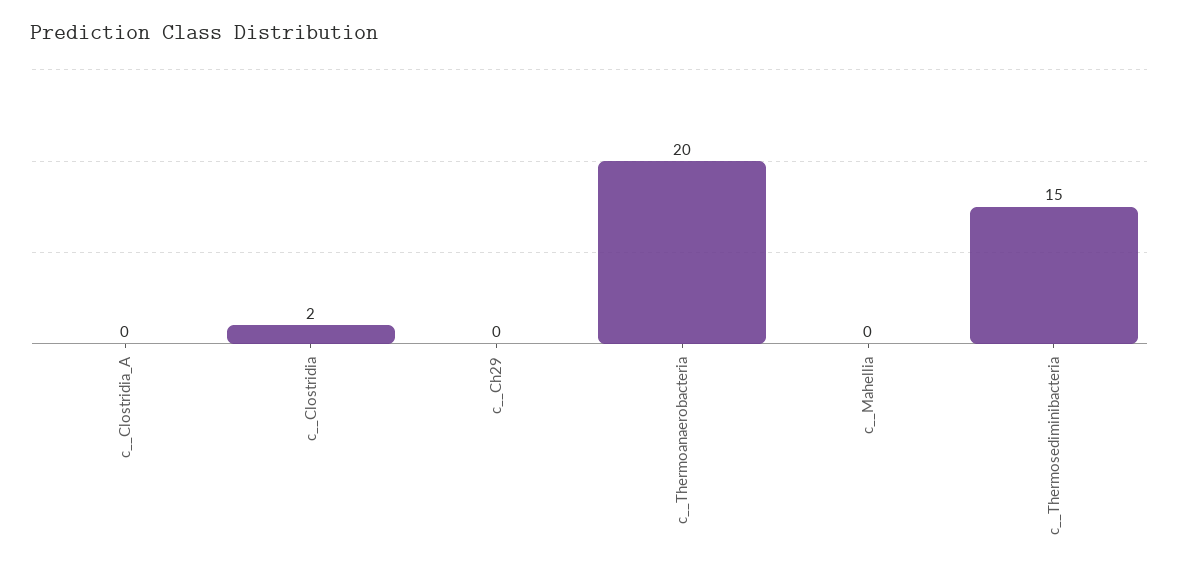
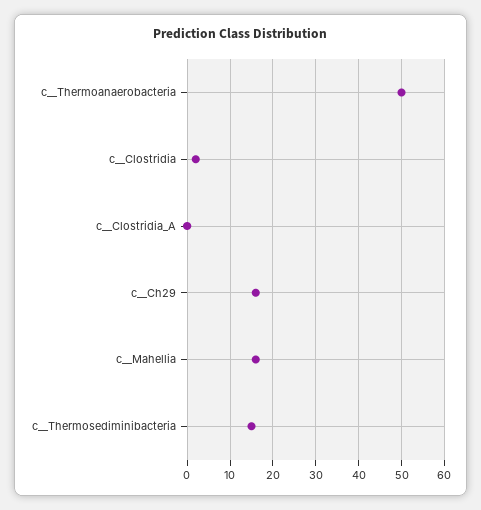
  {
    "c__Clostridia_A": 0,
    "c__Clostridia": 2,
-   "c__Ch29": 0,
+   "c__Ch29": 15,
-   "c__Thermoanaerobacteria": 20,
+   "c__Thermoanaerobacteria": 50,
-   "c__Mahellia": 0,
+   "c__Mahellia": 15,
    "c__Thermosediminibacteria": 15
  }

